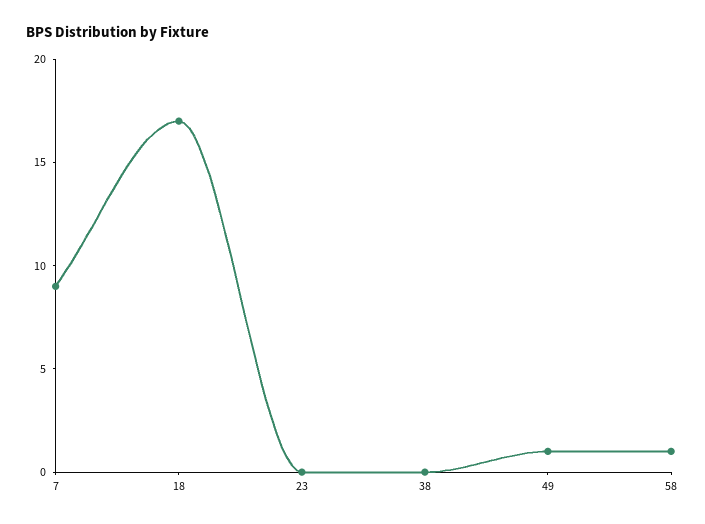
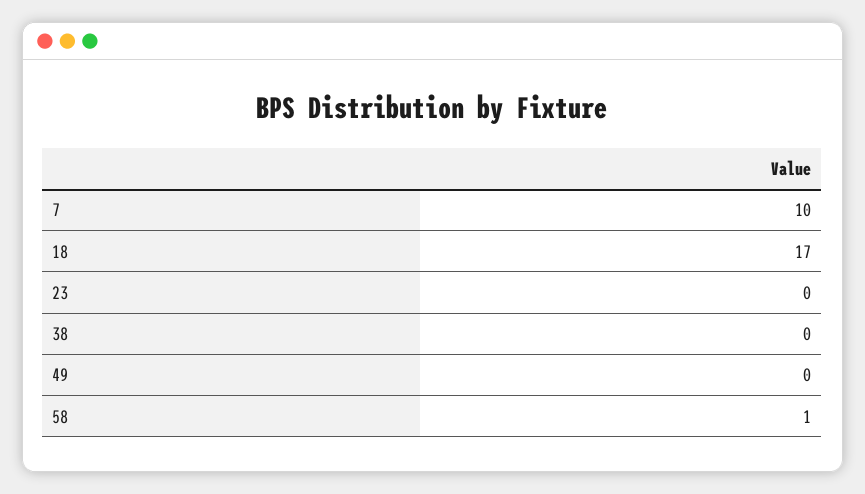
  {
-   "7": 9,
+   "7": 10,
    "18": 17,
    "23": 0,
    "38": 0,
-   "49": 1,
+   "49": 0,
    "58": 1
  }

